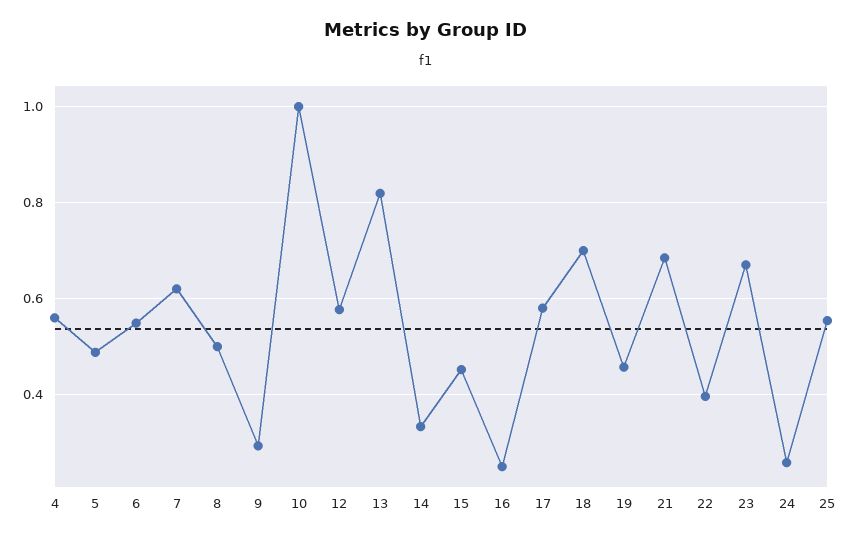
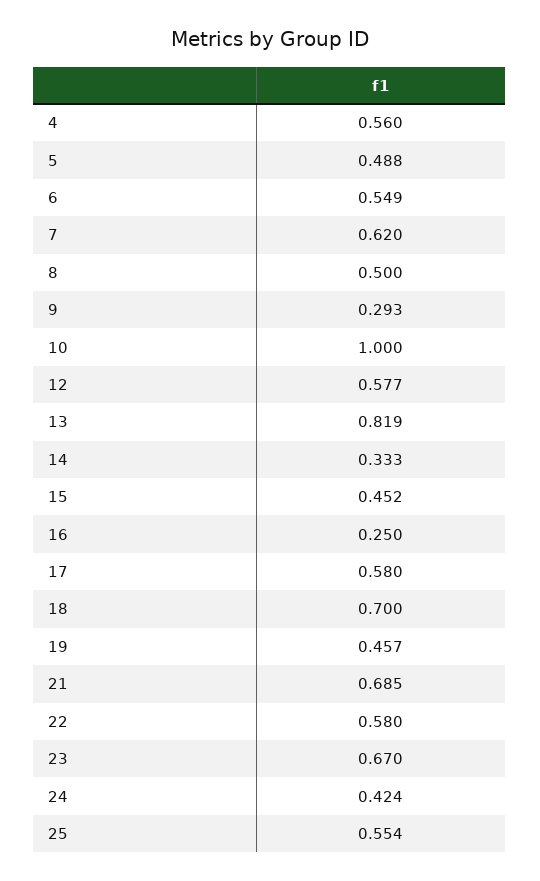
  {
    "4": 0.56,
    "5": 0.488,
    "6": 0.549,
    "7": 0.62,
    "8": 0.5,
    "9": 0.293,
    "10": 1,
    "12": 0.577,
    "13": 0.819,
    "14": 0.333,
    "15": 0.452,
    "16": 0.25,
    "17": 0.58,
    "18": 0.7,
    "19": 0.457,
    "21": 0.685,
-   "22": 0.4,
+   "22": 0.58,
    "23": 0.67,
-   "24": 0.26,
+   "24": 0.424,
    "25": 0.554
  }

